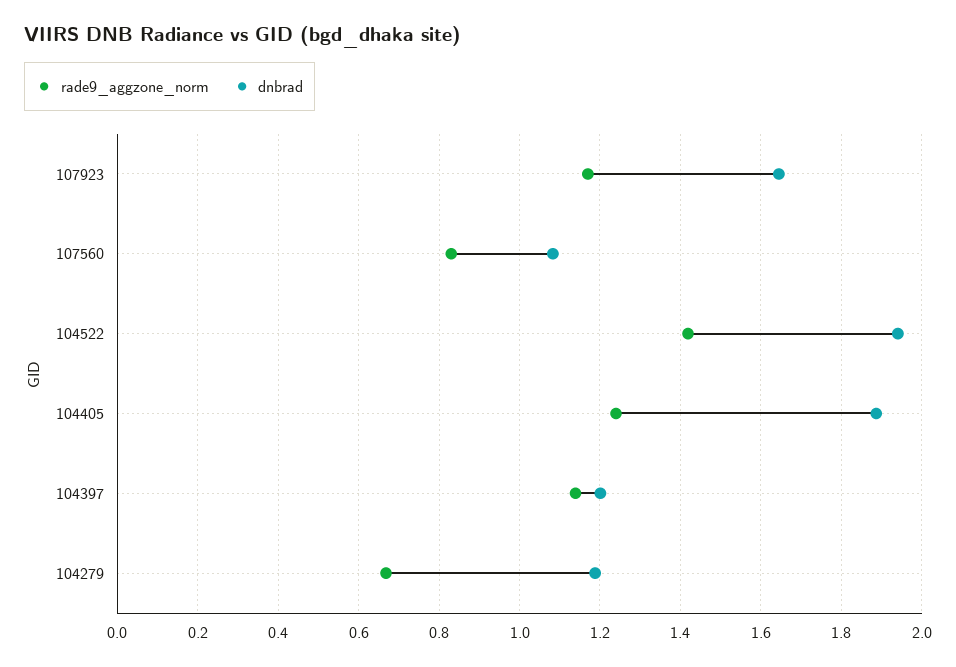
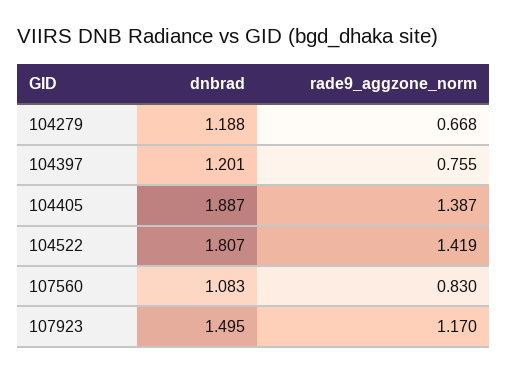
  {
    "rade9_aggzone_norm": {
      "107923": 1.17,
      "107560": 0.83,
      "104522": 1.419,
-     "104405": 1.24,
+     "104405": 1.387,
-     "104397": 1.14,
+     "104397": 0.755,
      "104279": 0.668
    },
    "dnbrad": {
-     "107923": 1.64,
+     "107923": 1.495,
      "107560": 1.083,
-     "104522": 1.94,
+     "104522": 1.807,
      "104405": 1.887,
      "104397": 1.201,
      "104279": 1.188
    }
  }

